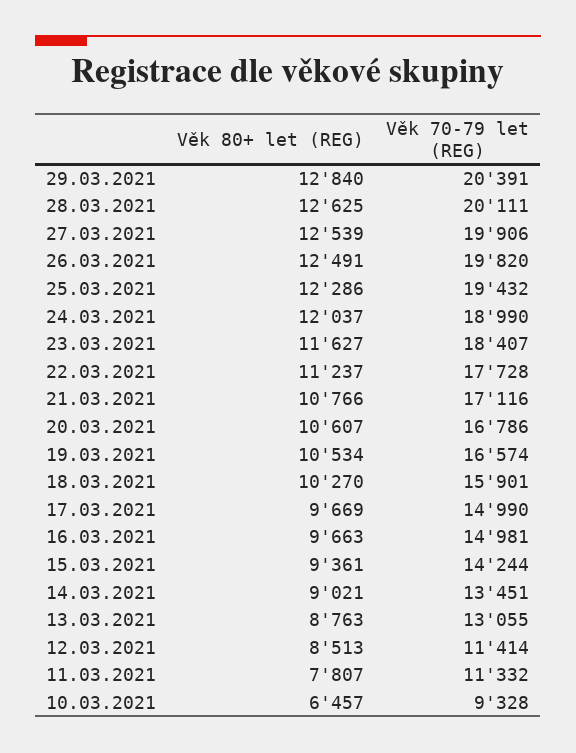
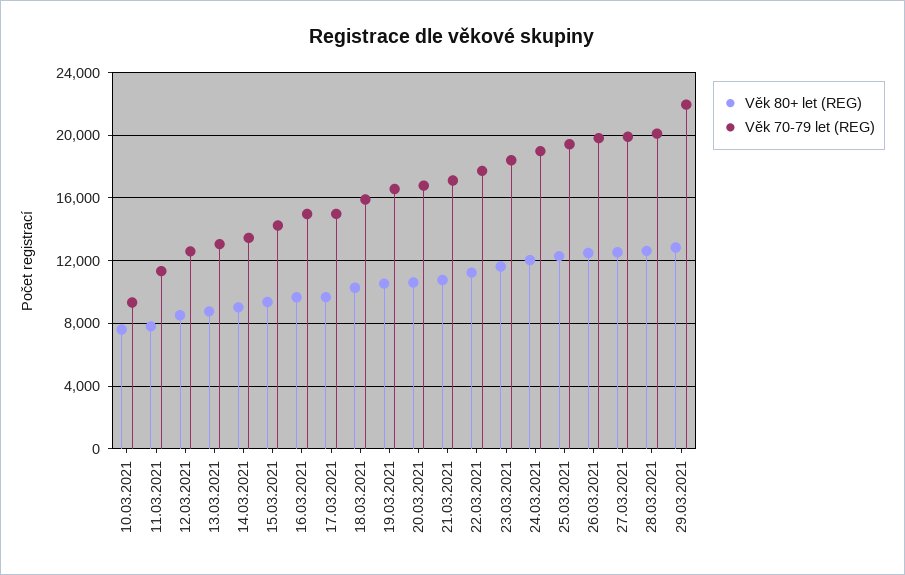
  {
    "Věk 80+ let (REG)": {
      "29.03.2021": 12840,
      "28.03.2021": 12625,
      "27.03.2021": 12539,
      "26.03.2021": 12491,
      "25.03.2021": 12286,
      "24.03.2021": 12037,
      "23.03.2021": 11627,
      "22.03.2021": 11237,
      "21.03.2021": 10766,
      "20.03.2021": 10607,
      "19.03.2021": 10534,
      "18.03.2021": 10270,
      "17.03.2021": 9669,
      "16.03.2021": 9663,
      "15.03.2021": 9361,
      "14.03.2021": 9021,
      "13.03.2021": 8763,
      "12.03.2021": 8513,
      "11.03.2021": 7807,
-     "10.03.2021": 6457
+     "10.03.2021": 7500
    },
    "Věk 70-79 let (REG)": {
-     "29.03.2021": 20391,
+     "29.03.2021": 22000,
      "28.03.2021": 20111,
      "27.03.2021": 19906,
      "26.03.2021": 19820,
      "25.03.2021": 19432,
      "24.03.2021": 18990,
      "23.03.2021": 18407,
      "22.03.2021": 17728,
      "21.03.2021": 17116,
      "20.03.2021": 16786,
      "19.03.2021": 16574,
      "18.03.2021": 15901,
      "17.03.2021": 14990,
      "16.03.2021": 14981,
      "15.03.2021": 14244,
      "14.03.2021": 13451,
      "13.03.2021": 13055,
-     "12.03.2021": 11414,
+     "12.03.2021": 12500,
      "11.03.2021": 11332,
      "10.03.2021": 9328
    }
  }

